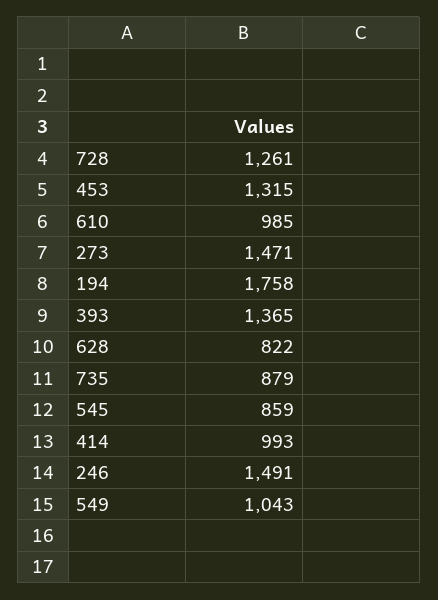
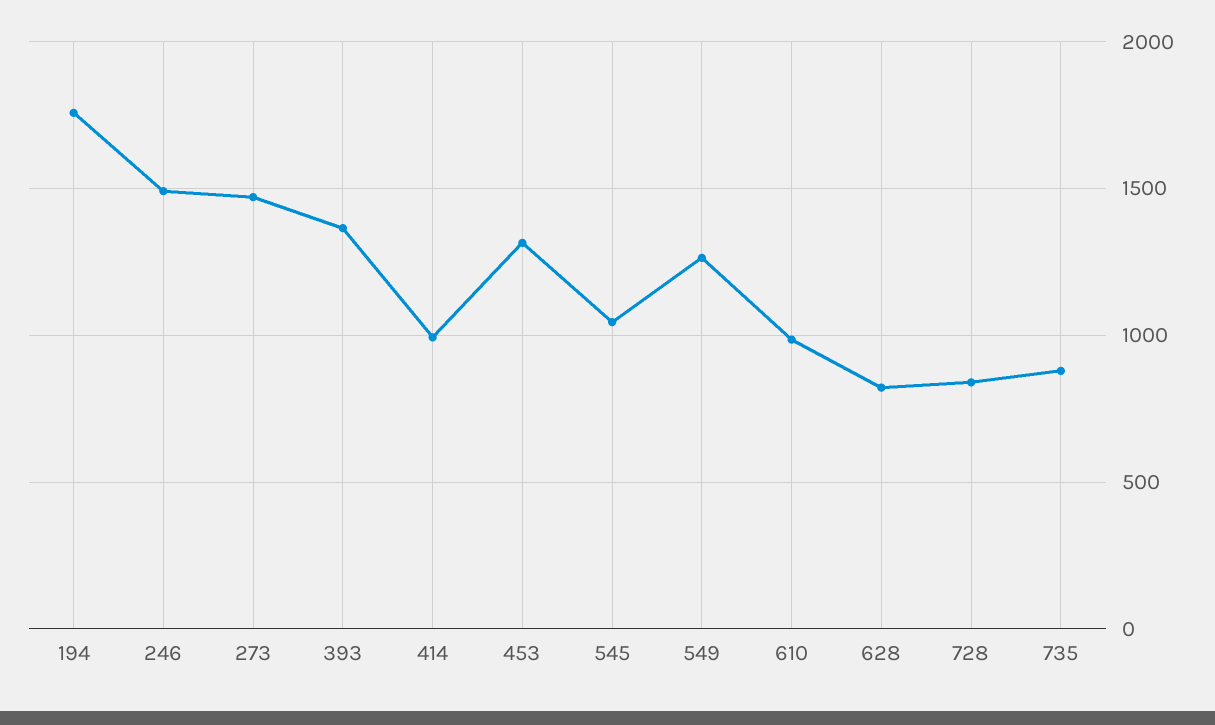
  {
-   "728": 1261,
+   "728": 850,
    "453": 1315,
    "610": 985,
    "273": 1471,
    "194": 1758,
    "393": 1365,
    "628": 822,
    "735": 879,
-   "545": 859,
+   "545": 1050,
    "414": 993,
    "246": 1491,
-   "549": 1043
+   "549": 1250
  }

